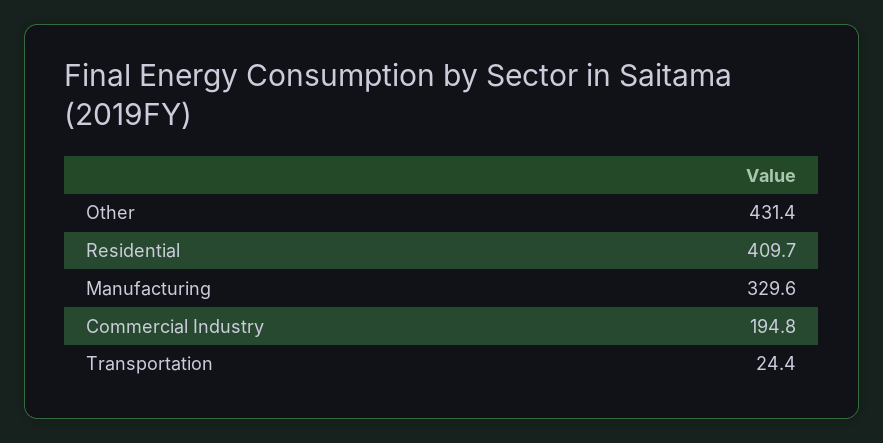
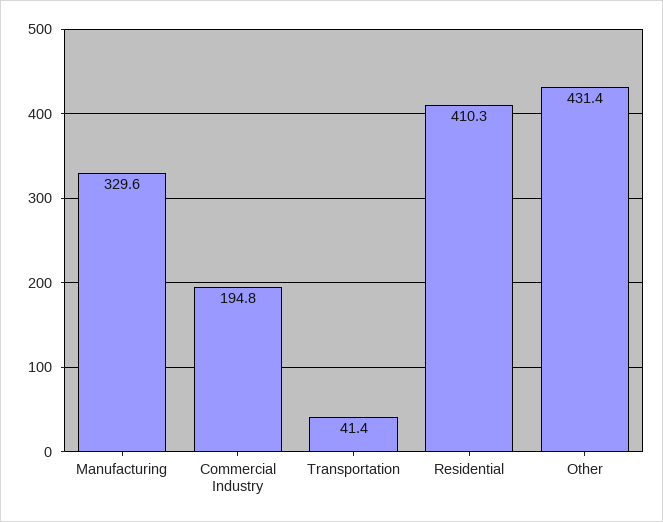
  {
    "Other": 431.4,
-   "Residential": 409.7,
+   "Residential": 410.3,
    "Manufacturing": 329.6,
    "Commercial Industry": 194.8,
-   "Transportation": 24.4
+   "Transportation": 41.4
  }

